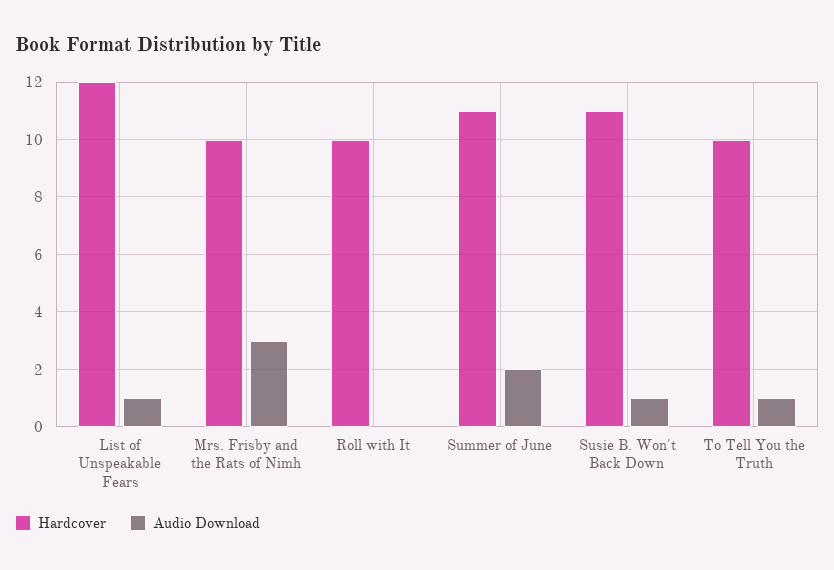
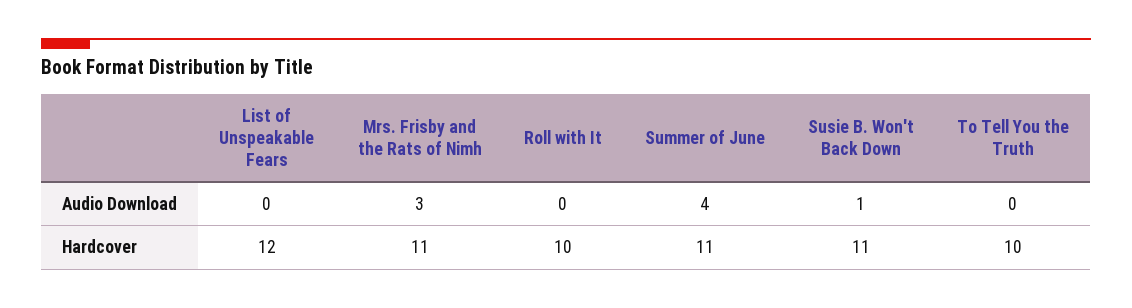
  {
    "Hardcover": {
      "List of Unspeakable Fears": 12,
-     "Mrs. Frisby and the Rats of Nimh": 10,
+     "Mrs. Frisby and the Rats of Nimh": 11,
      "Roll with It": 10,
      "Summer of June": 11,
      "Susie B. Won't Back Down": 11,
      "To Tell You the Truth": 10
    },
    "Audio Download": {
-     "List of Unspeakable Fears": 1,
+     "List of Unspeakable Fears": 0,
      "Mrs. Frisby and the Rats of Nimh": 3,
      "Roll with It": 0,
-     "Summer of June": 2,
+     "Summer of June": 4,
      "Susie B. Won't Back Down": 1,
-     "To Tell You the Truth": 1
+     "To Tell You the Truth": 0
    }
  }

